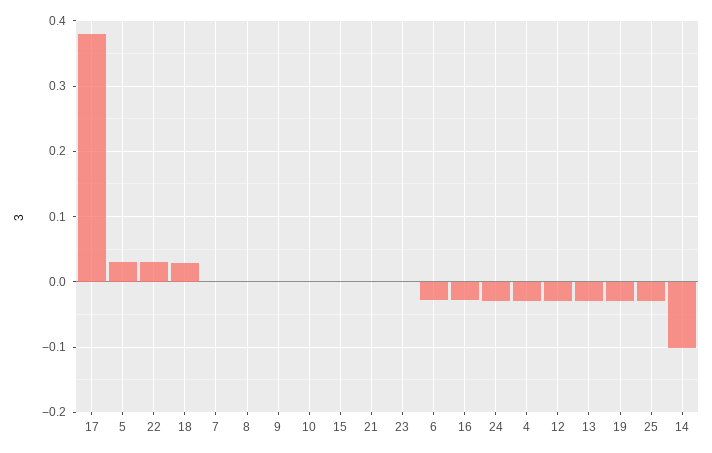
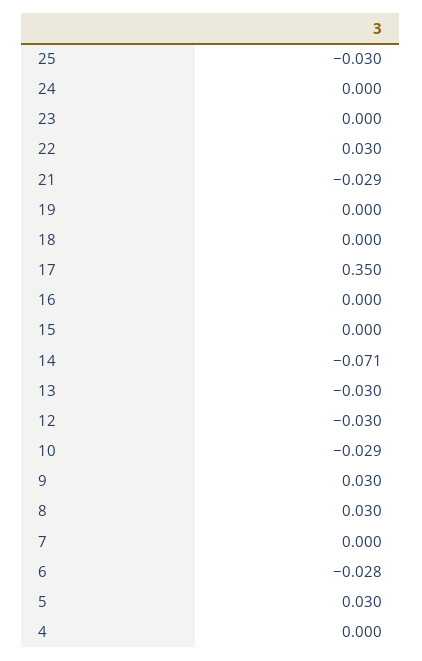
  {
-   "17": 0.38,
+   "17": 0.35,
    "5": 0.03,
    "22": 0.03,
-   "18": 0.03,
+   "18": 0,
    "7": 0,
-   "8": 0,
+   "8": 0.03,
-   "9": 0,
+   "9": 0.03,
-   "10": 0,
+   "10": -0.029,
    "15": 0,
-   "21": 0,
+   "21": -0.029,
    "23": 0,
    "6": -0.028,
-   "16": -0.03,
+   "16": 0,
-   "24": -0.03,
+   "24": 0,
-   "4": -0.03,
+   "4": 0,
    "12": -0.03,
    "13": -0.03,
-   "19": -0.03,
+   "19": 0,
    "25": -0.03,
-   "14": -0.1
+   "14": -0.071
  }

